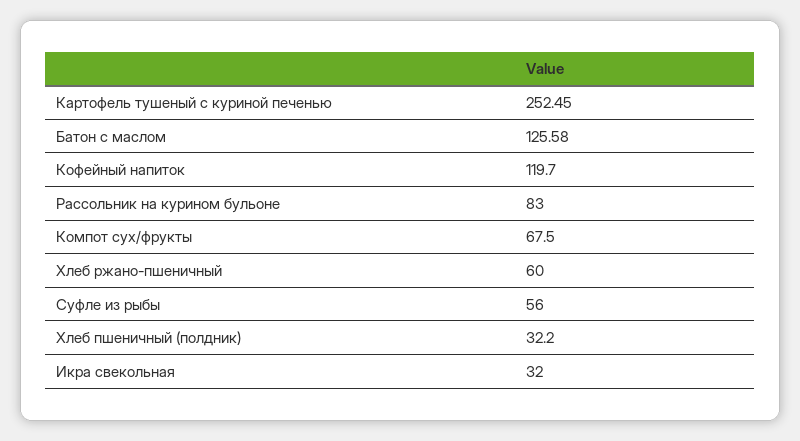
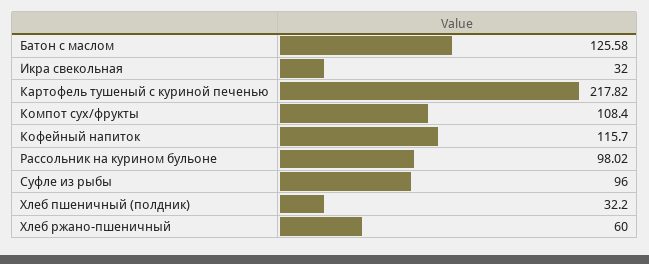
  {
-   "Картофель тушеный с куриной печенью": 252.45,
+   "Картофель тушеный с куриной печенью": 217.82,
    "Батон с маслом": 125.58,
-   "Кофейный напиток": 119.7,
+   "Кофейный напиток": 115.7,
-   "Рассольник на курином бульоне": 83,
+   "Рассольник на курином бульоне": 98.02,
-   "Компот сух/фрукты": 67.5,
+   "Компот сух/фрукты": 108.4,
    "Хлеб ржано-пшеничный": 60,
-   "Суфле из рыбы": 56,
+   "Суфле из рыбы": 96,
    "Хлеб пшеничный (полдник)": 32.2,
    "Икра свекольная": 32
  }

